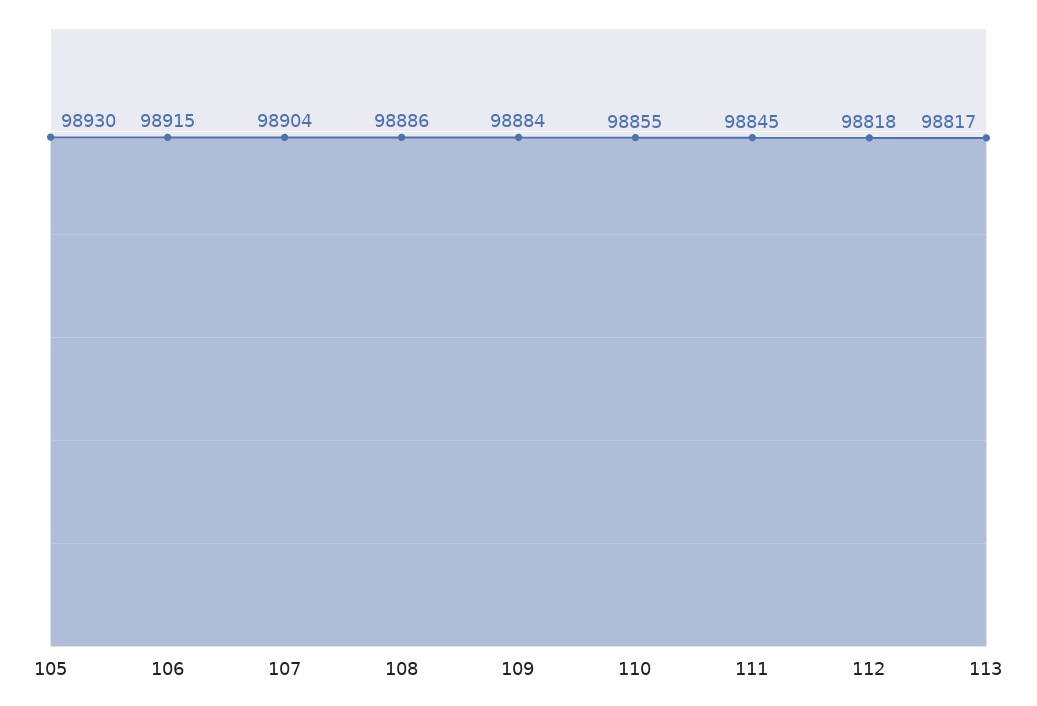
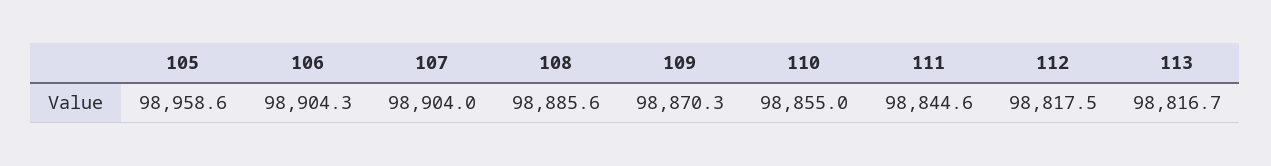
  {
-   "105": 98930,
+   "105": 98958.6,
-   "106": 98915,
+   "106": 98904.3,
    "107": 98904,
    "108": 98885.6,
-   "109": 98884,
+   "109": 98870.3,
    "110": 98855,
    "111": 98844.6,
    "112": 98817.5,
    "113": 98816.7
  }

